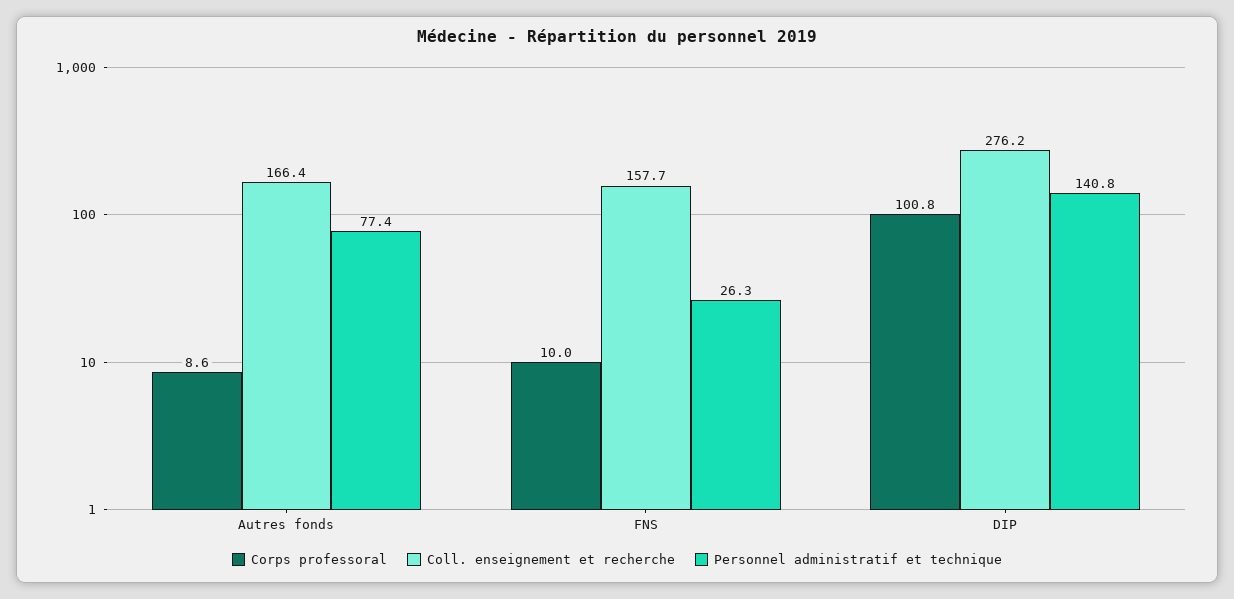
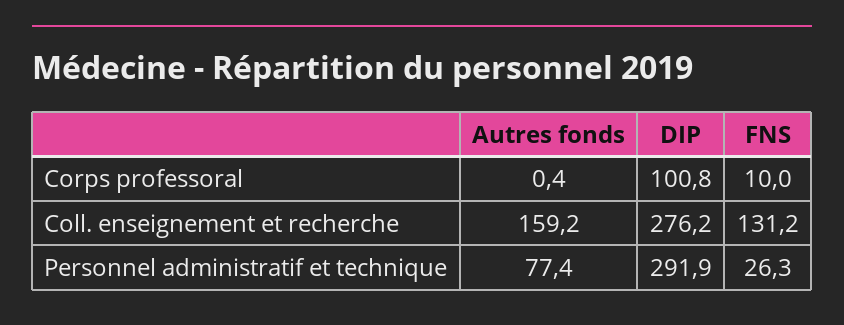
  {
    "Corps professoral": {
-     "Autres fonds": 8.6,
+     "Autres fonds": 0.4,
      "FNS": 10,
      "DIP": 100.8
    },
    "Coll. enseignement et recherche": {
-     "Autres fonds": 166.4,
+     "Autres fonds": 159.2,
-     "FNS": 157.7,
+     "FNS": 131.2,
      "DIP": 276.2
    },
    "Personnel administratif et technique": {
      "Autres fonds": 77.4,
      "FNS": 26.3,
-     "DIP": 140.8
+     "DIP": 291.9
    }
  }

